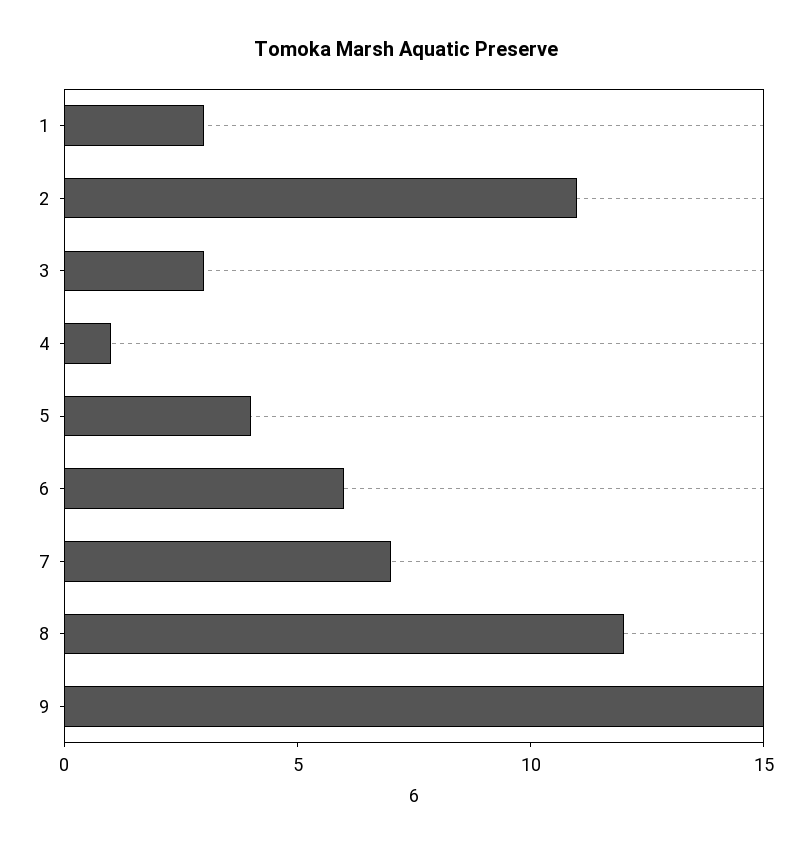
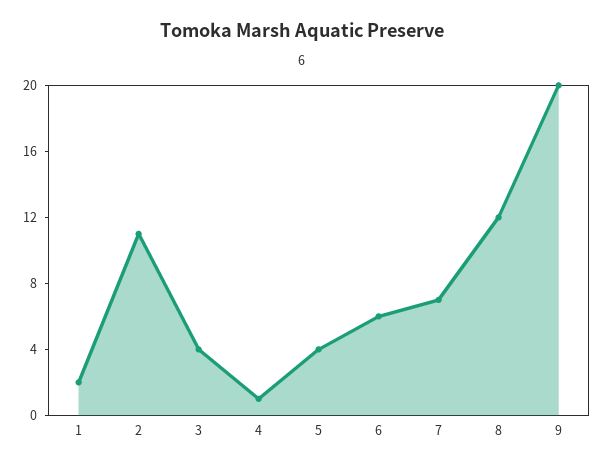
  {
-   "1": 3,
+   "1": 2,
    "2": 11,
-   "3": 3,
+   "3": 4,
    "4": 1,
    "5": 4,
    "6": 6,
    "7": 7,
    "8": 12,
-   "9": 15
+   "9": 20
  }

